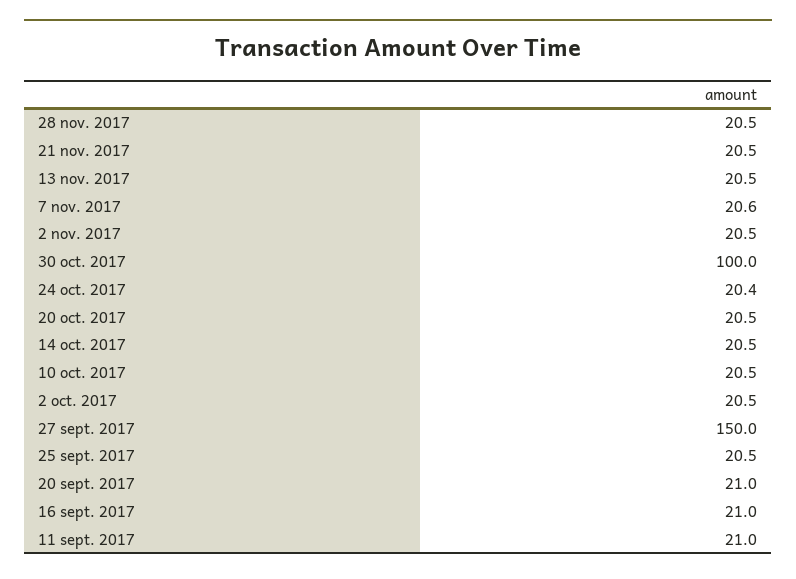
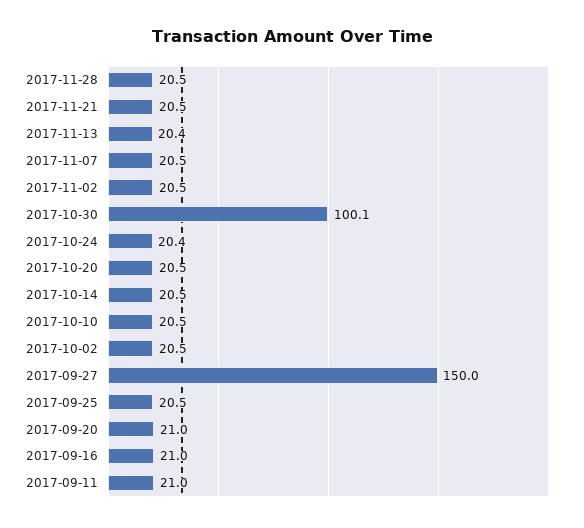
  {
    "28 nov. 2017": 20.5,
    "21 nov. 2017": 20.5,
-   "13 nov. 2017": 20.5,
+   "13 nov. 2017": 20.4,
-   "7 nov. 2017": 20.6,
+   "7 nov. 2017": 20.5,
    "2 nov. 2017": 20.5,
-   "30 oct. 2017": 100,
+   "30 oct. 2017": 100.1,
    "24 oct. 2017": 20.4,
    "20 oct. 2017": 20.5,
    "14 oct. 2017": 20.5,
    "10 oct. 2017": 20.5,
    "2 oct. 2017": 20.5,
    "27 sept. 2017": 150,
    "25 sept. 2017": 20.5,
    "20 sept. 2017": 21,
    "16 sept. 2017": 21,
    "11 sept. 2017": 21
  }

